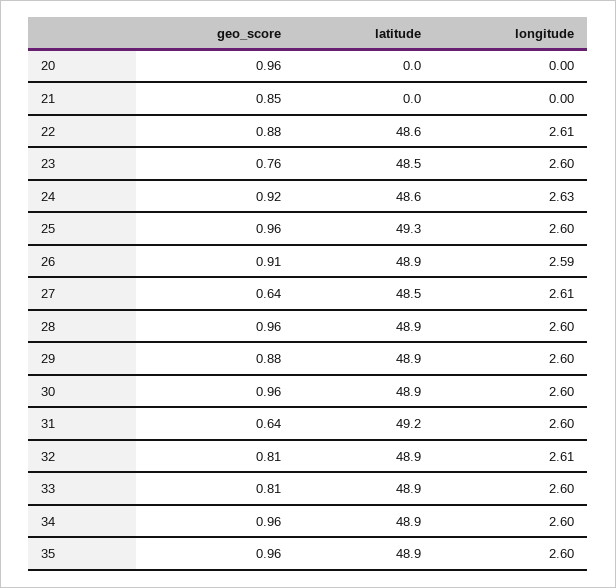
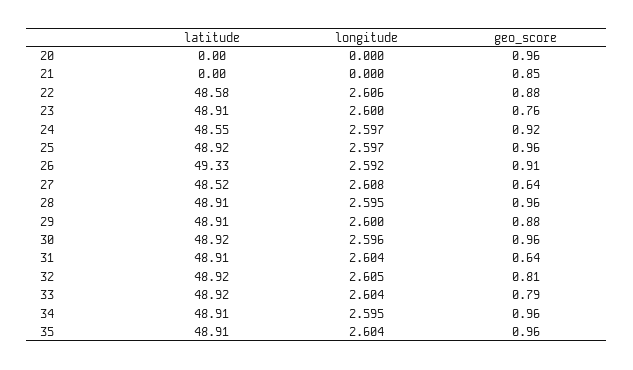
  {
    "geo_score": {
      "20": 0.96,
      "21": 0.85,
      "22": 0.88,
      "23": 0.76,
      "24": 0.92,
      "25": 0.96,
      "26": 0.91,
      "27": 0.64,
      "28": 0.96,
      "29": 0.88,
      "30": 0.96,
      "31": 0.64,
      "32": 0.81,
-     "33": 0.81,
+     "33": 0.79,
      "34": 0.96,
      "35": 0.96
    },
    "latitude": {
      "20": 0,
      "21": 0,
      "22": 48.58,
-     "23": 48.5,
+     "23": 48.91,
      "24": 48.55,
-     "25": 49.3,
+     "25": 48.92,
-     "26": 48.9,
+     "26": 49.33,
      "27": 48.52,
      "28": 48.91,
      "29": 48.91,
      "30": 48.92,
-     "31": 49.2,
+     "31": 48.91,
      "32": 48.92,
      "33": 48.92,
      "34": 48.91,
      "35": 48.91
    },
    "longitude": {
      "20": 0,
      "21": 0,
      "22": 2.606,
      "23": 2.6,
-     "24": 2.63,
+     "24": 2.597,
      "25": 2.597,
      "26": 2.592,
      "27": 2.608,
      "28": 2.595,
      "29": 2.6,
      "30": 2.596,
      "31": 2.604,
      "32": 2.605,
      "33": 2.604,
      "34": 2.595,
      "35": 2.604
    }
  }

